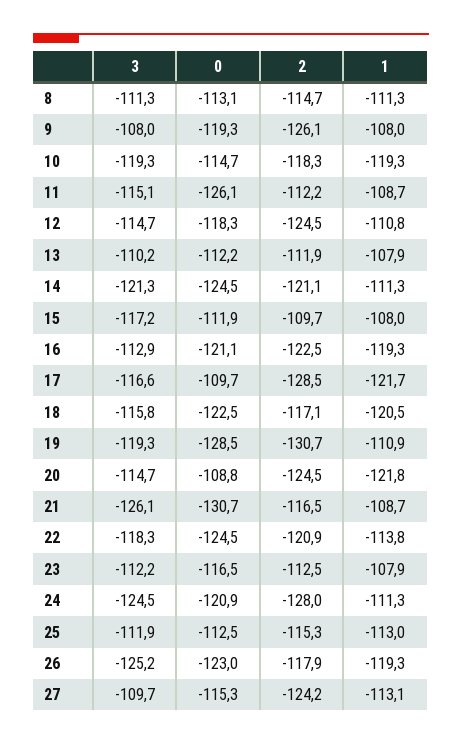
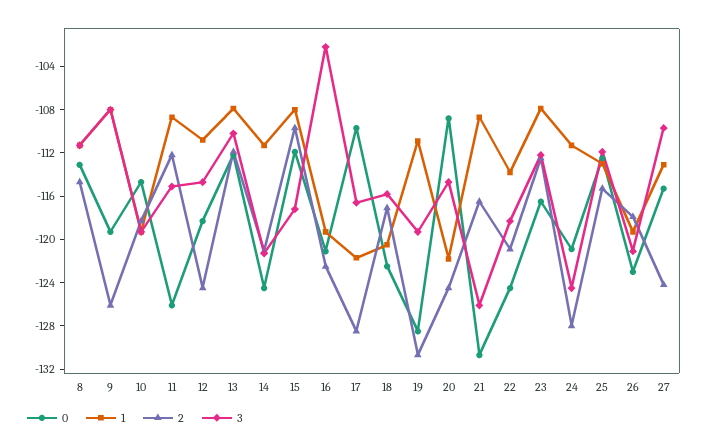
  {
    "3": {
      "8": -111.3,
      "9": -108,
      "10": -119.3,
      "11": -115.1,
      "12": -114.7,
      "13": -110.2,
      "14": -121.3,
      "15": -117.2,
-     "16": -112.9,
+     "16": -102,
      "17": -116.6,
      "18": -115.8,
      "19": -119.3,
      "20": -114.7,
      "21": -126.1,
      "22": -118.3,
      "23": -112.2,
      "24": -124.5,
      "25": -111.9,
-     "26": -125.2,
+     "26": -121,
      "27": -109.7
    },
    "0": {
      "8": -113.1,
      "9": -119.3,
      "10": -114.7,
      "11": -126.1,
      "12": -118.3,
      "13": -112.2,
      "14": -124.5,
      "15": -111.9,
      "16": -121.1,
      "17": -109.7,
      "18": -122.5,
      "19": -128.5,
      "20": -108.8,
      "21": -130.7,
      "22": -124.5,
      "23": -116.5,
      "24": -120.9,
      "25": -112.5,
      "26": -123,
      "27": -115.3
    },
    "2": {
      "8": -114.7,
      "9": -126.1,
      "10": -118.3,
      "11": -112.2,
      "12": -124.5,
      "13": -111.9,
      "14": -121.1,
      "15": -109.7,
      "16": -122.5,
      "17": -128.5,
      "18": -117.1,
      "19": -130.7,
      "20": -124.5,
      "21": -116.5,
      "22": -120.9,
      "23": -112.5,
      "24": -128,
      "25": -115.3,
      "26": -117.9,
      "27": -124.2
    },
    "1": {
      "8": -111.3,
      "9": -108,
      "10": -119.3,
      "11": -108.7,
      "12": -110.8,
      "13": -107.9,
      "14": -111.3,
      "15": -108,
      "16": -119.3,
      "17": -121.7,
      "18": -120.5,
      "19": -110.9,
      "20": -121.8,
      "21": -108.7,
      "22": -113.8,
      "23": -107.9,
      "24": -111.3,
      "25": -113,
      "26": -119.3,
      "27": -113.1
    }
  }

